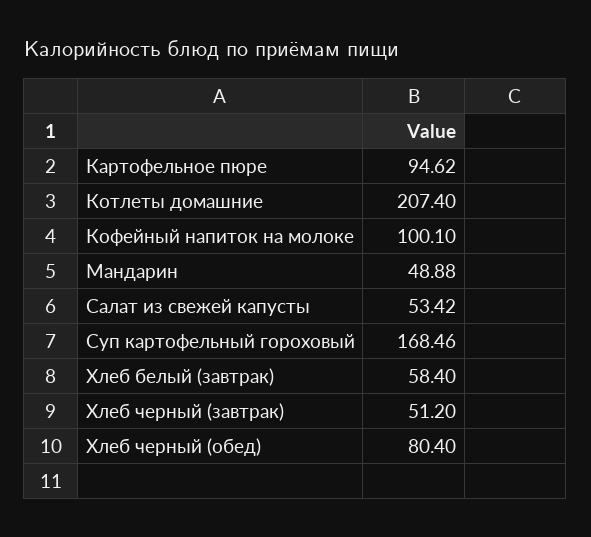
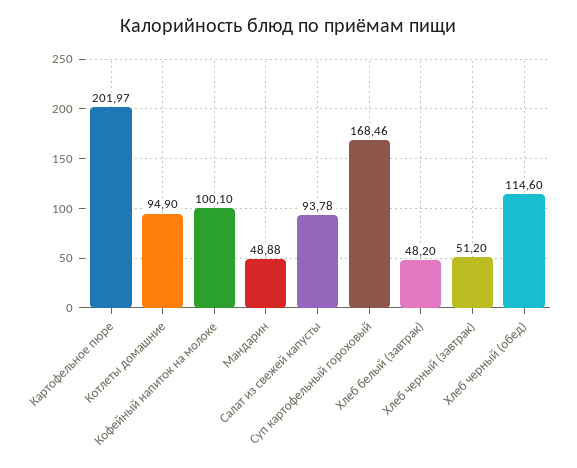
  {
-   "Картофельное пюре": 94.62,
+   "Картофельное пюре": 201.97,
-   "Котлеты домашние": 207.4,
+   "Котлеты домашние": 94.9,
    "Кофейный напиток на молоке": 100.1,
    "Мандарин": 48.88,
-   "Салат из свежей капусты": 53.42,
+   "Салат из свежей капусты": 93.78,
    "Суп картофельный гороховый": 168.46,
-   "Хлеб белый (завтрак)": 58.4,
+   "Хлеб белый (завтрак)": 48.2,
    "Хлеб черный (завтрак)": 51.2,
-   "Хлеб черный (обед)": 80.4
+   "Хлеб черный (обед)": 114.6
  }

